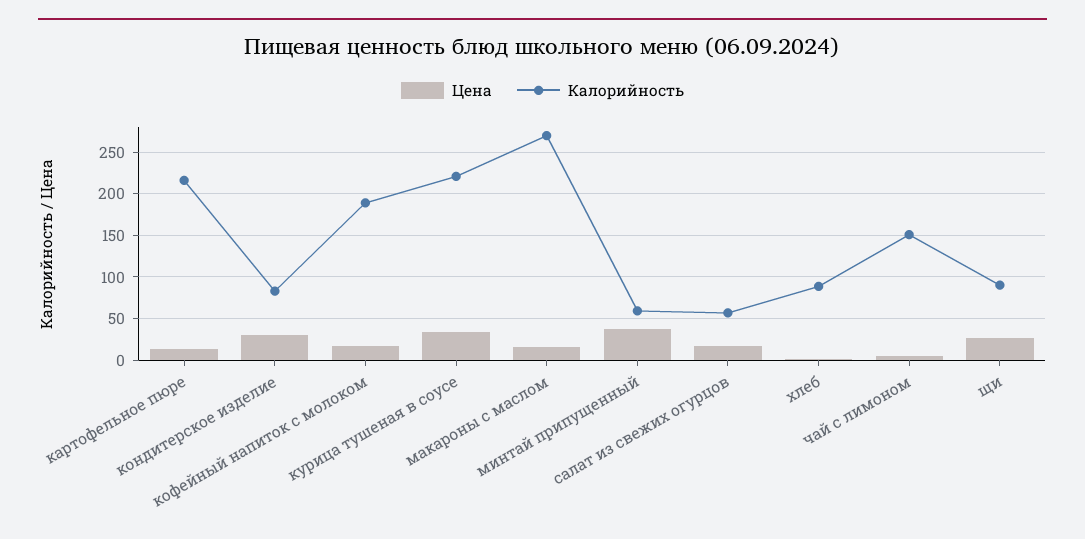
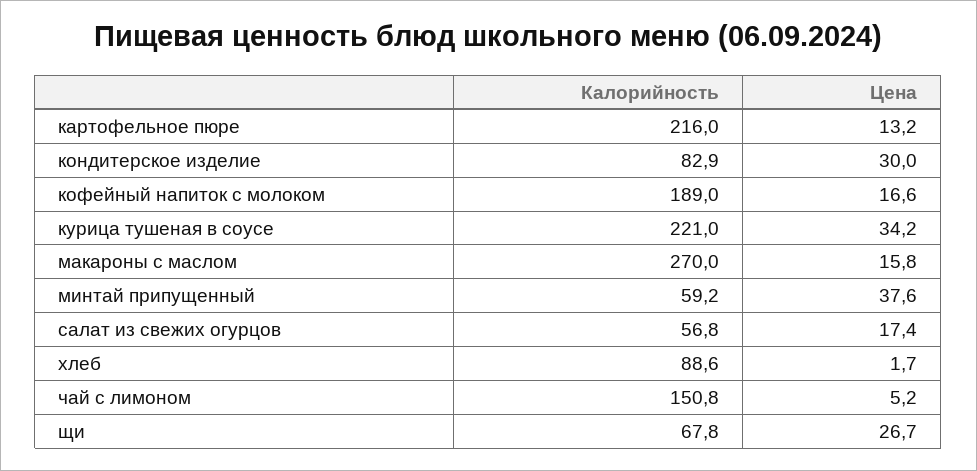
  {
    "Цена": {
      "картофельное пюре": 13.2,
      "кондитерское изделие": 30,
      "кофейный напиток с молоком": 16.6,
      "курица тушеная в соусе": 34.2,
      "макароны с маслом": 15.8,
      "минтай припущенный": 37.6,
      "салат из свежих огурцов": 17.4,
      "хлеб": 1.7,
      "чай с лимоном": 5.2,
      "щи": 26.7
    },
    "Калорийность": {
      "картофельное пюре": 216,
      "кондитерское изделие": 82.9,
      "кофейный напиток с молоком": 189,
      "курица тушеная в соусе": 221,
      "макароны с маслом": 270,
      "минтай припущенный": 59.2,
      "салат из свежих огурцов": 56.8,
      "хлеб": 88.6,
      "чай с лимоном": 150.8,
-     "щи": 90
+     "щи": 67.8
    }
  }

